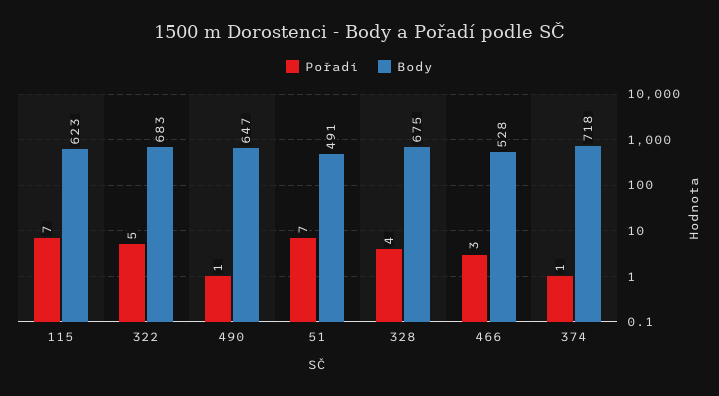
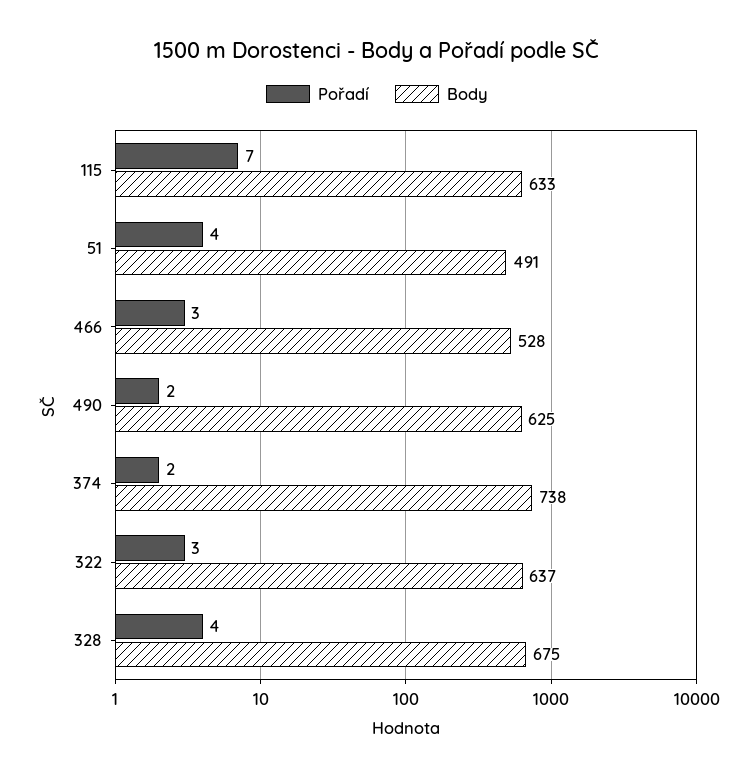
  {
    "Pořadí": {
      "115": 7,
-     "322": 5,
+     "322": 3,
-     "490": 1,
+     "490": 2,
-     "51": 7,
+     "51": 4,
      "328": 4,
      "466": 3,
-     "374": 1
+     "374": 2
    },
    "Body": {
-     "115": 623,
+     "115": 633,
-     "322": 683,
+     "322": 637,
-     "490": 647,
+     "490": 625,
      "51": 491,
      "328": 675,
      "466": 528,
-     "374": 718
+     "374": 738
    }
  }

